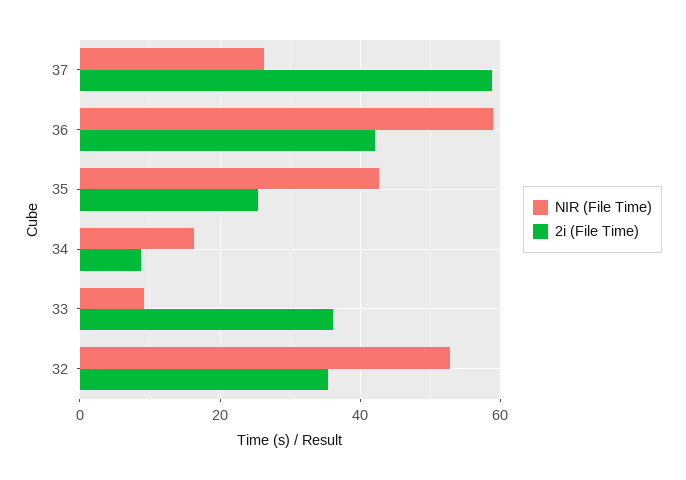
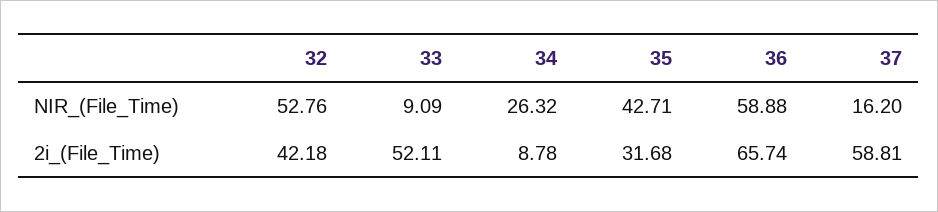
  {
    "NIR (File Time)": {
-     "37": 26,
+     "37": 16.2,
      "36": 58.88,
      "35": 42.71,
-     "34": 16,
+     "34": 26.32,
      "33": 9.09,
      "32": 52.76
    },
    "2i (File Time)": {
      "37": 58.81,
-     "36": 42,
+     "36": 65.74,
-     "35": 26,
+     "35": 31.68,
      "34": 8.78,
-     "33": 36,
+     "33": 52.11,
-     "32": 36
+     "32": 42.18
    }
  }

